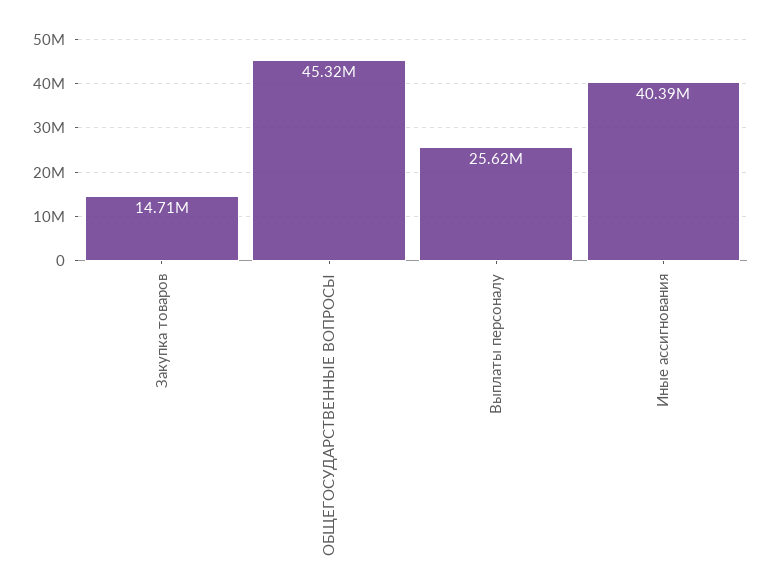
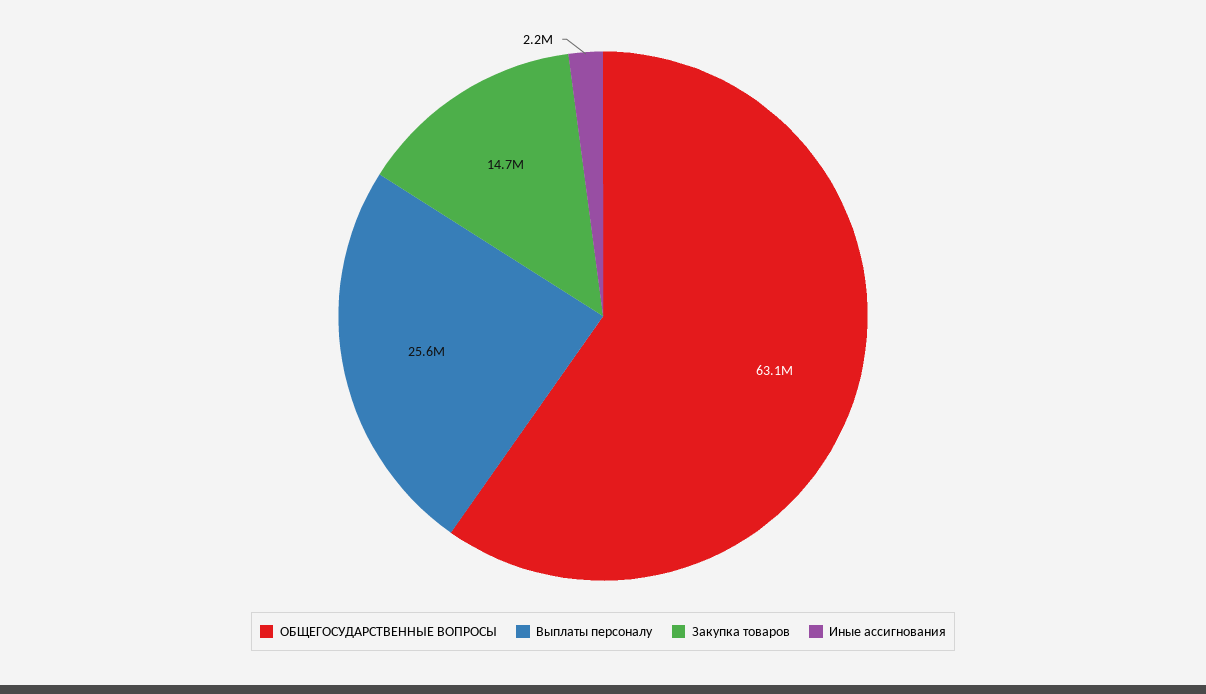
  {
    "Закупка товаров": 14710000,
-   "ОБЩЕГОСУДАРСТВЕННЫЕ ВОПРОСЫ": 45320000,
+   "ОБЩЕГОСУДАРСТВЕННЫЕ ВОПРОСЫ": 63100000,
    "Выплаты персоналу": 25620000,
-   "Иные ассигнования": 40390000
+   "Иные ассигнования": 2200000
  }

